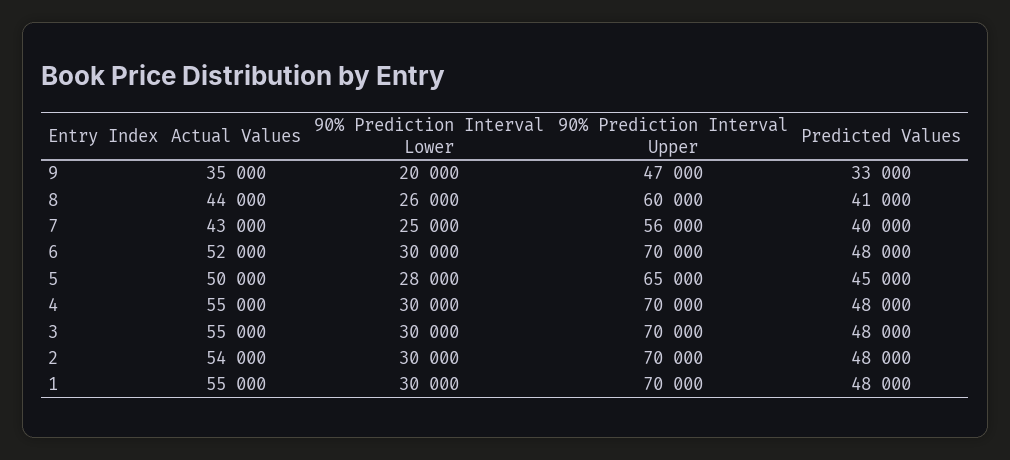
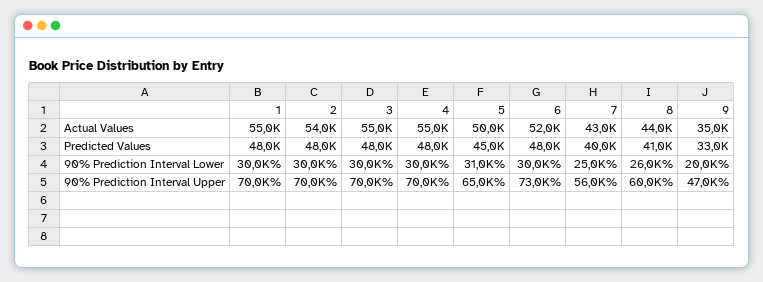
  {
    "Actual Values": {
      "9": 35000,
      "8": 44000,
      "7": 43000,
      "6": 52000,
      "5": 50000,
      "4": 55000,
      "3": 55000,
      "2": 54000,
      "1": 55000
    },
    "90% Prediction Interval Lower": {
      "9": 20000,
      "8": 26000,
      "7": 25000,
      "6": 30000,
-     "5": 28000,
+     "5": 31000,
      "4": 30000,
      "3": 30000,
      "2": 30000,
      "1": 30000
    },
    "90% Prediction Interval Upper": {
      "9": 47000,
      "8": 60000,
      "7": 56000,
-     "6": 70000,
+     "6": 73000,
      "5": 65000,
      "4": 70000,
      "3": 70000,
      "2": 70000,
      "1": 70000
    },
    "Predicted Values": {
      "9": 33000,
      "8": 41000,
      "7": 40000,
      "6": 48000,
      "5": 45000,
      "4": 48000,
      "3": 48000,
      "2": 48000,
      "1": 48000
    }
  }

